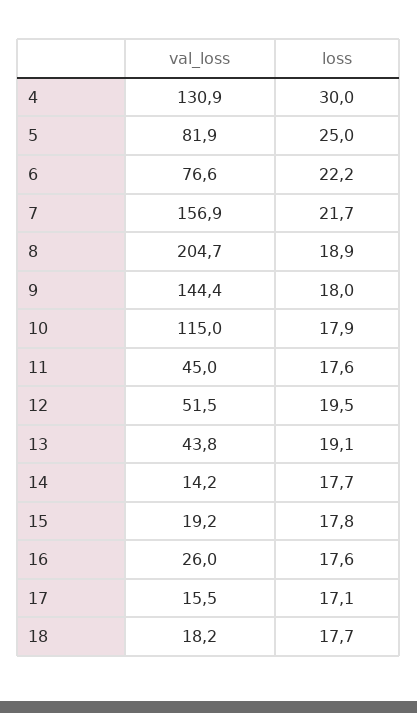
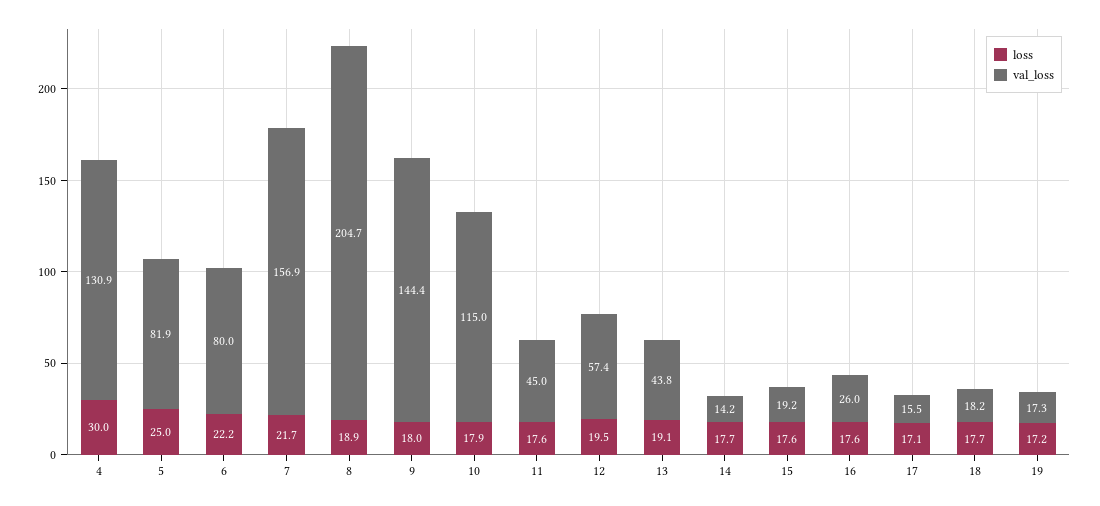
  {
    "val_loss": {
      "4": 130.9,
      "5": 81.9,
-     "6": 76.6,
+     "6": 80,
      "7": 156.9,
      "8": 204.7,
      "9": 144.4,
      "10": 115,
      "11": 45,
-     "12": 51.5,
+     "12": 57.4,
      "13": 43.8,
      "14": 14.2,
      "15": 19.2,
      "16": 26,
      "17": 15.5,
-     "18": 18.2
+     "18": 18.2,
+     "19": 17.3
    },
    "loss": {
      "4": 30,
      "5": 25,
      "6": 22.2,
      "7": 21.7,
      "8": 18.9,
      "9": 18,
      "10": 17.9,
      "11": 17.6,
      "12": 19.5,
      "13": 19.1,
      "14": 17.7,
-     "15": 17.8,
+     "15": 17.6,
      "16": 17.6,
      "17": 17.1,
-     "18": 17.7
+     "18": 17.7,
+     "19": 17.2
    }
  }

